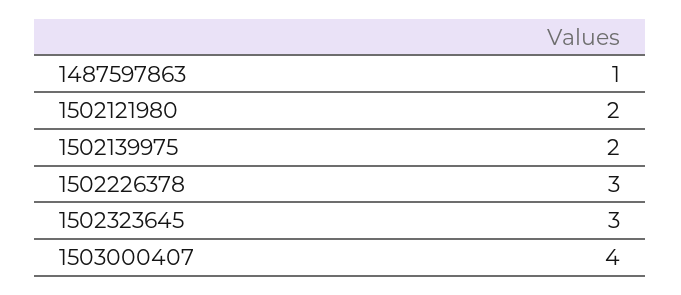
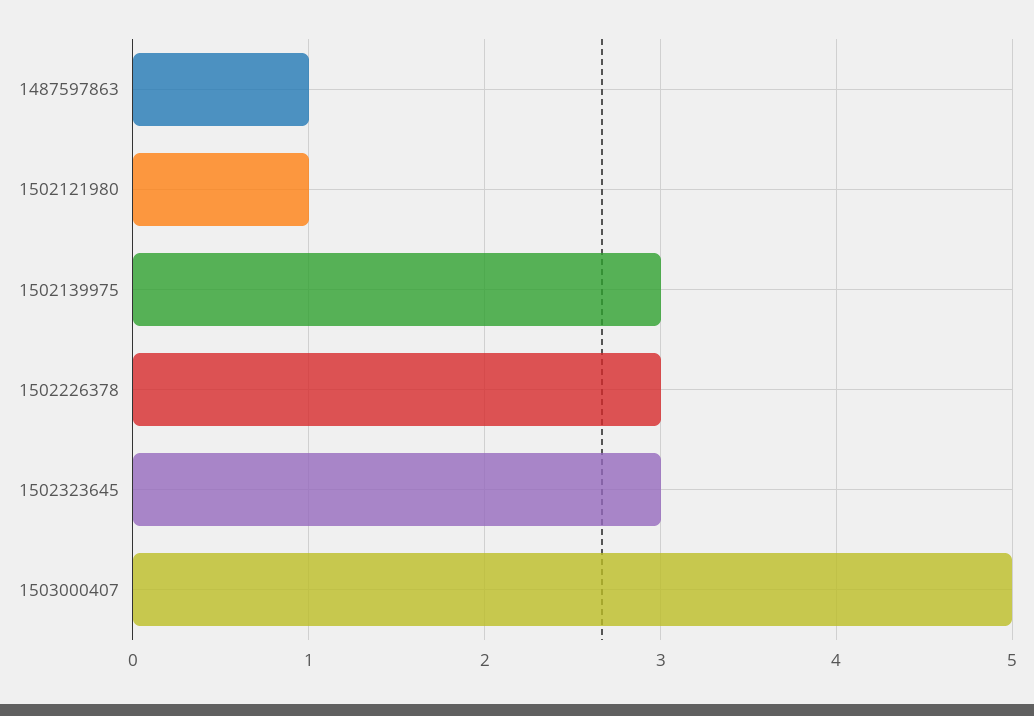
  {
    "1487597863": 1,
-   "1502121980": 2,
+   "1502121980": 1,
-   "1502139975": 2,
+   "1502139975": 3,
    "1502226378": 3,
    "1502323645": 3,
-   "1503000407": 4
+   "1503000407": 5
  }

